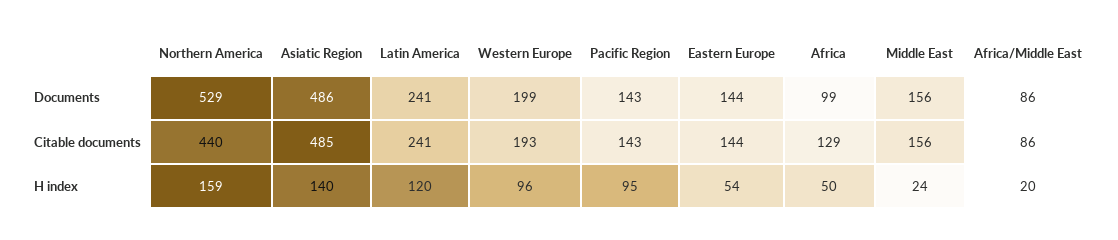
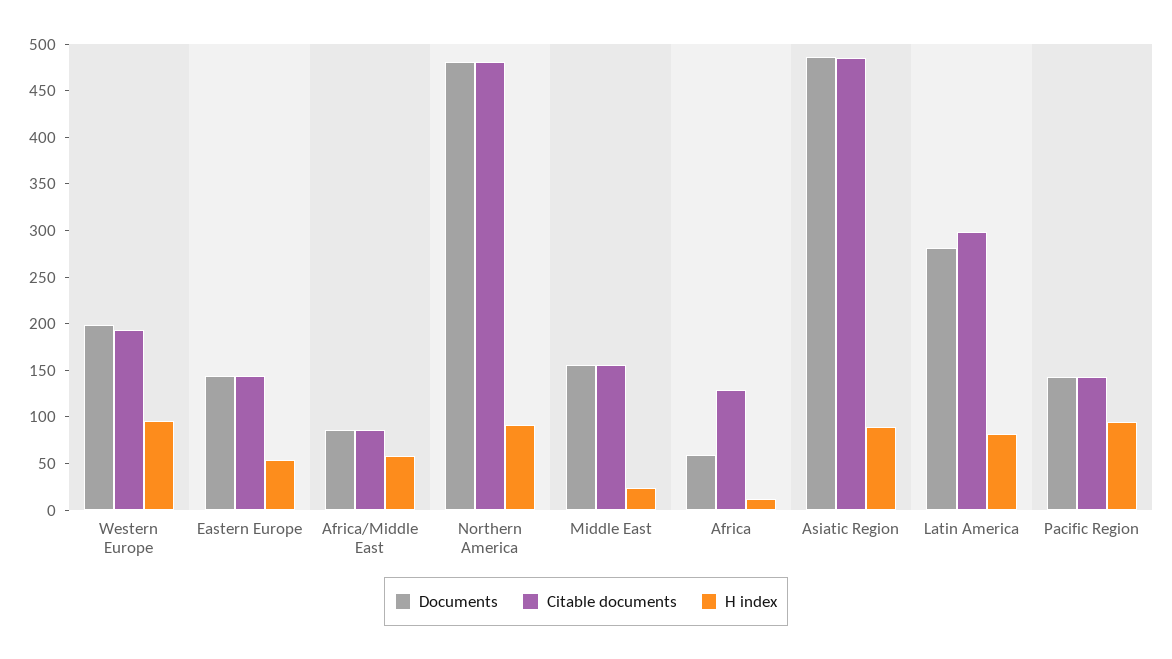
  {
    "Documents": {
-     "Northern America": 529,
+     "Northern America": 480,
      "Asiatic Region": 486,
-     "Latin America": 241,
+     "Latin America": 280,
      "Western Europe": 199,
      "Pacific Region": 143,
      "Eastern Europe": 144,
-     "Africa": 99,
+     "Africa": 60,
      "Middle East": 156,
      "Africa/Middle East": 86
    },
    "Citable documents": {
-     "Northern America": 440,
+     "Northern America": 480,
      "Asiatic Region": 485,
-     "Latin America": 241,
+     "Latin America": 300,
      "Western Europe": 193,
      "Pacific Region": 143,
      "Eastern Europe": 144,
      "Africa": 129,
      "Middle East": 156,
      "Africa/Middle East": 86
    },
    "H index": {
-     "Northern America": 159,
+     "Northern America": 90,
-     "Asiatic Region": 140,
+     "Asiatic Region": 90,
-     "Latin America": 120,
+     "Latin America": 80,
      "Western Europe": 96,
      "Pacific Region": 95,
      "Eastern Europe": 54,
-     "Africa": 50,
+     "Africa": 10,
      "Middle East": 24,
-     "Africa/Middle East": 20
+     "Africa/Middle East": 60
    }
  }

